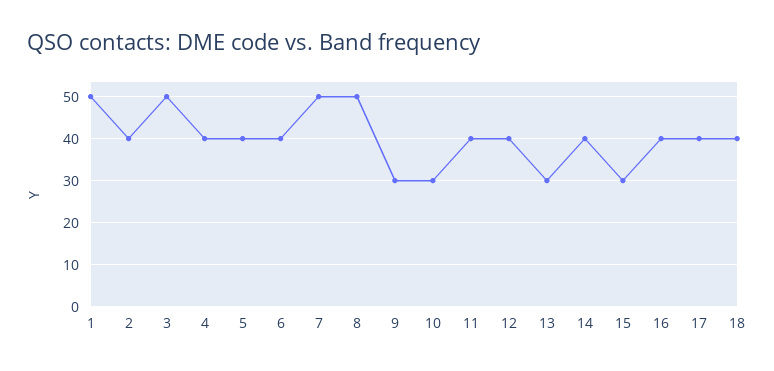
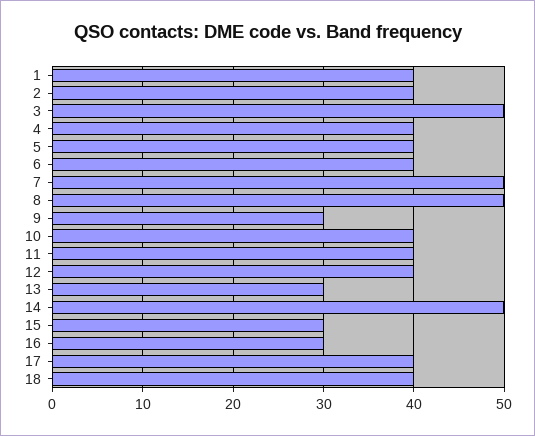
  {
-   "1": 50,
+   "1": 40,
    "2": 40,
    "3": 50,
    "4": 40,
    "5": 40,
    "6": 40,
    "7": 50,
    "8": 50,
    "9": 30,
-   "10": 30,
+   "10": 40,
    "11": 40,
    "12": 40,
    "13": 30,
-   "14": 40,
+   "14": 50,
    "15": 30,
-   "16": 40,
+   "16": 30,
    "17": 40,
    "18": 40
  }

